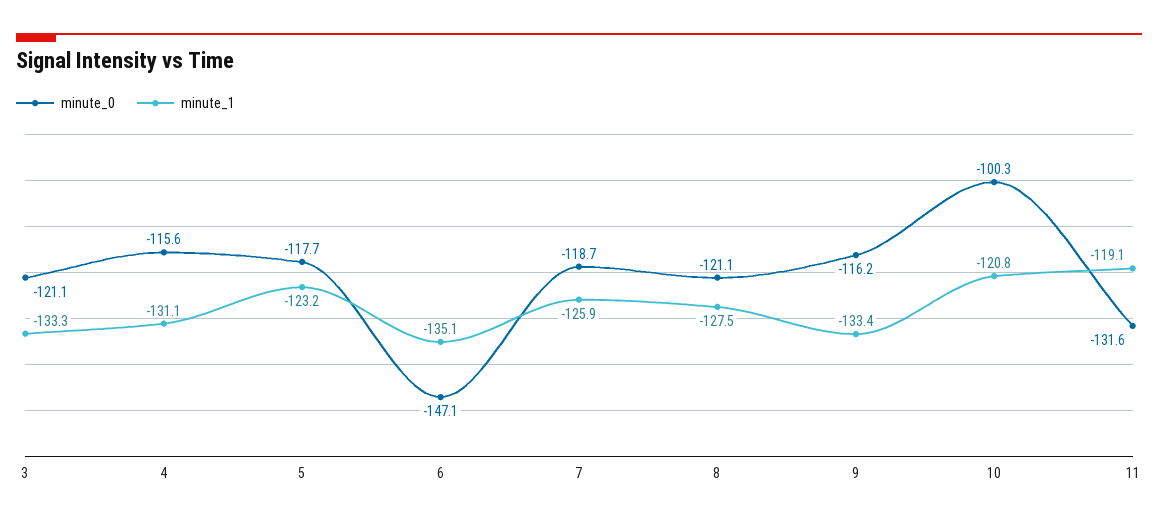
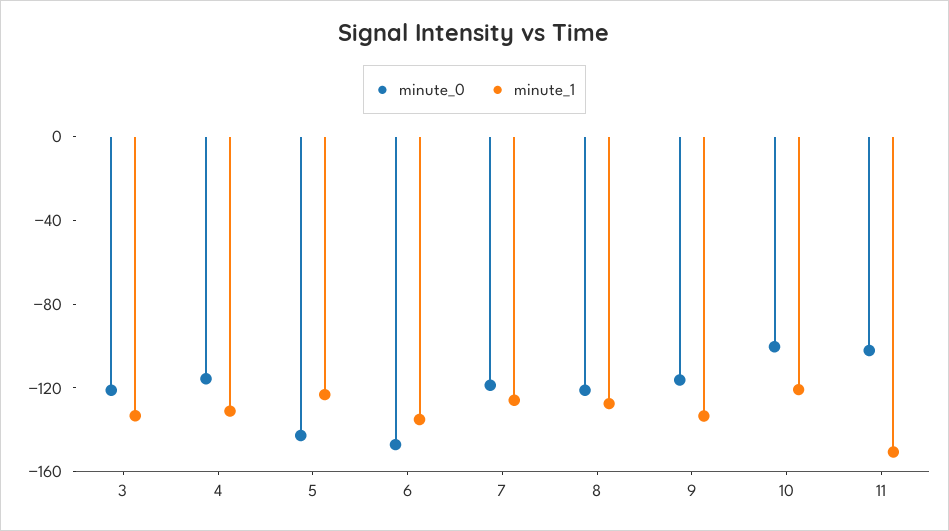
  {
    "minute_0": {
      "3": -121.1,
      "4": -115.6,
-     "5": -117.7,
+     "5": -140,
      "6": -147.1,
      "7": -118.7,
      "8": -121.1,
      "9": -116.2,
      "10": -100.3,
-     "11": -131.6
+     "11": -100
    },
    "minute_1": {
      "3": -133.3,
      "4": -131.1,
      "5": -123.2,
      "6": -135.1,
      "7": -125.9,
      "8": -127.5,
      "9": -133.4,
      "10": -120.8,
-     "11": -119.1
+     "11": -150
    }
  }

